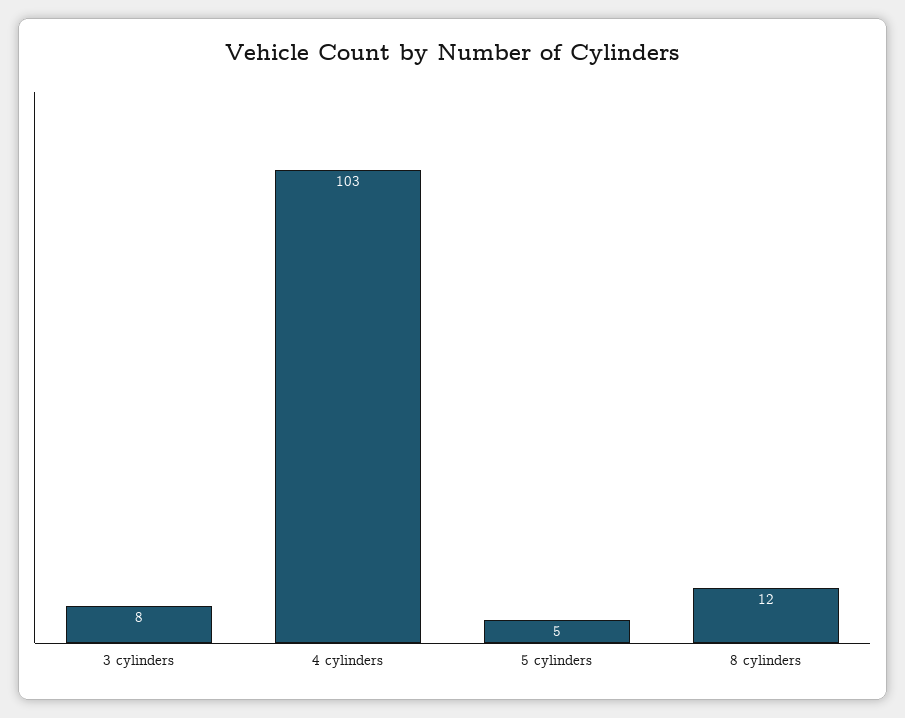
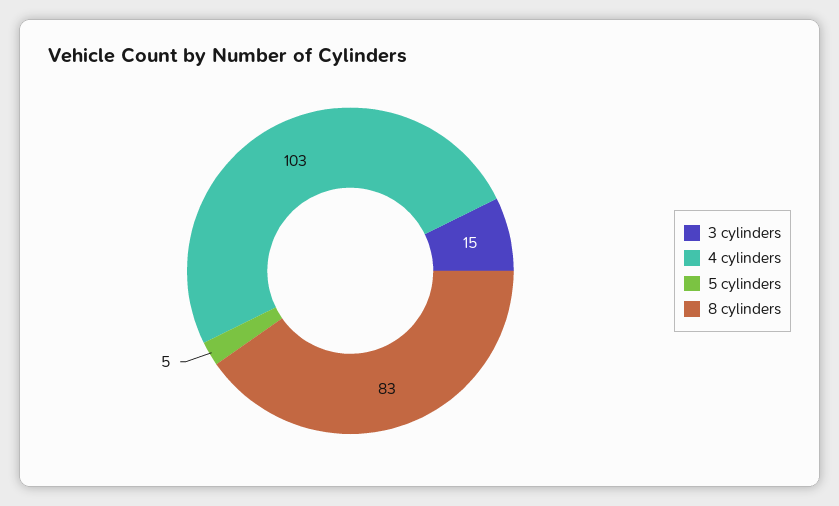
  {
-   "3 cylinders": 8,
+   "3 cylinders": 15,
    "4 cylinders": 103,
    "5 cylinders": 5,
-   "8 cylinders": 12
+   "8 cylinders": 83
  }

